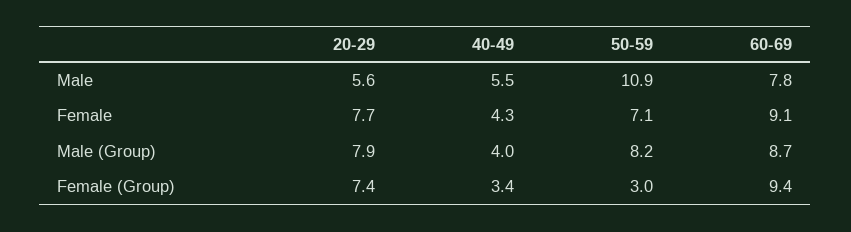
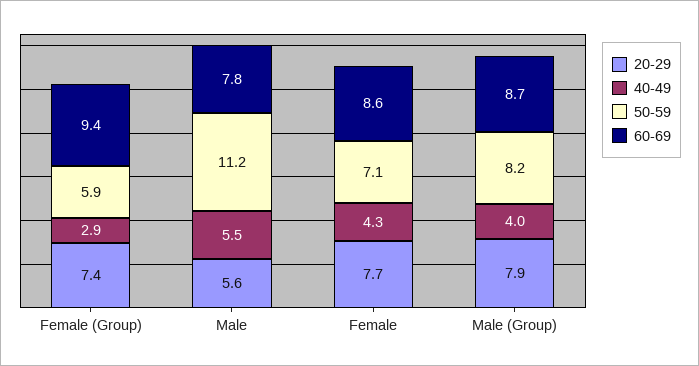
  {
    "20-29": {
      "Male": 5.6,
      "Female": 7.7,
      "Male (Group)": 7.9,
      "Female (Group)": 7.4
    },
    "40-49": {
      "Male": 5.5,
      "Female": 4.3,
      "Male (Group)": 4,
-     "Female (Group)": 3.4
+     "Female (Group)": 2.9
    },
    "50-59": {
-     "Male": 10.9,
+     "Male": 11.2,
      "Female": 7.1,
      "Male (Group)": 8.2,
-     "Female (Group)": 3
+     "Female (Group)": 5.9
    },
    "60-69": {
      "Male": 7.8,
-     "Female": 9.1,
+     "Female": 8.6,
      "Male (Group)": 8.7,
      "Female (Group)": 9.4
    }
  }

